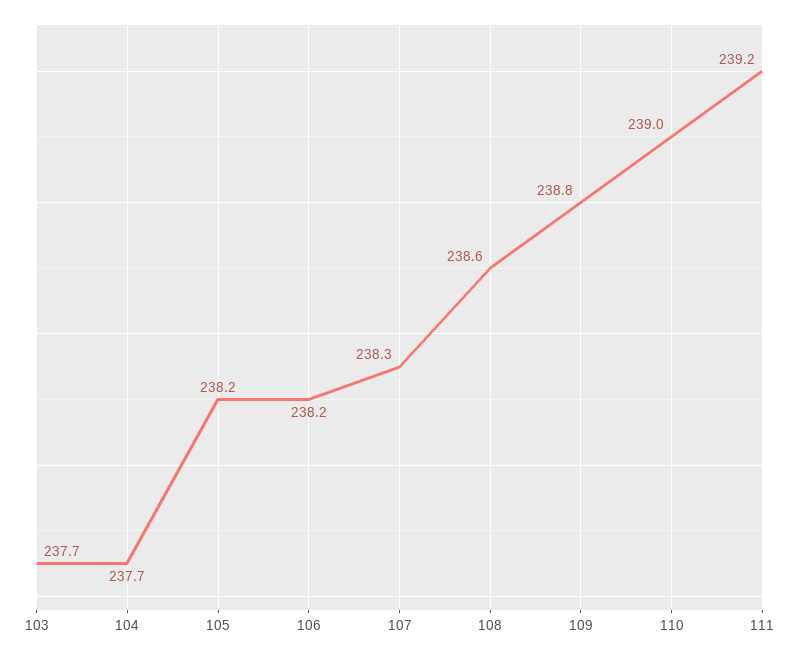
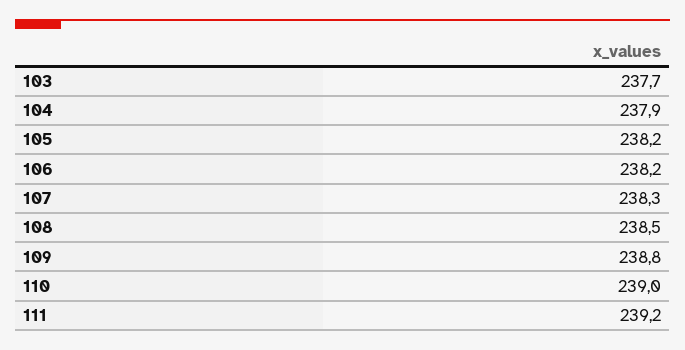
  {
    "103": 237.7,
-   "104": 237.7,
+   "104": 237.9,
    "105": 238.2,
    "106": 238.2,
    "107": 238.3,
-   "108": 238.6,
+   "108": 238.5,
    "109": 238.8,
    "110": 239,
    "111": 239.2
  }

